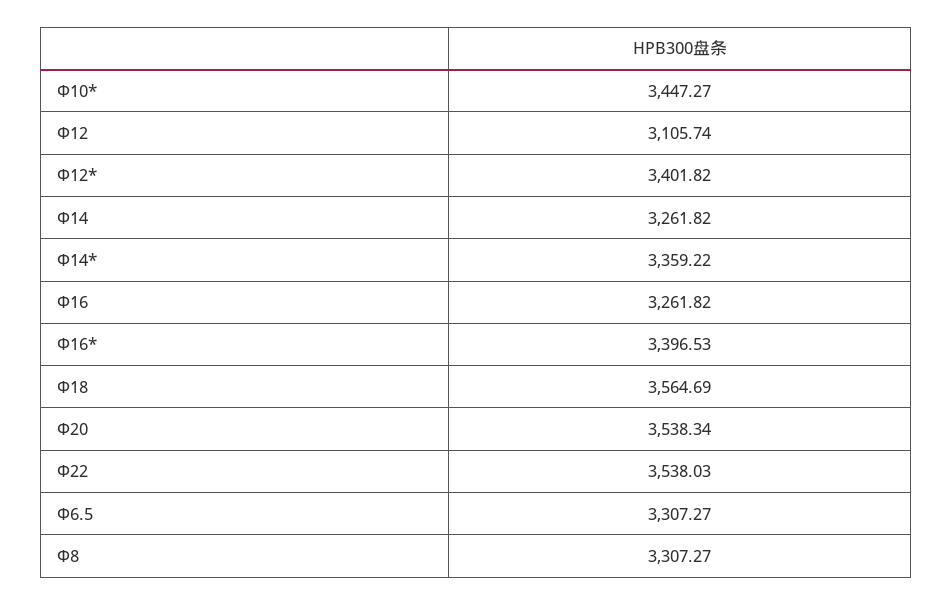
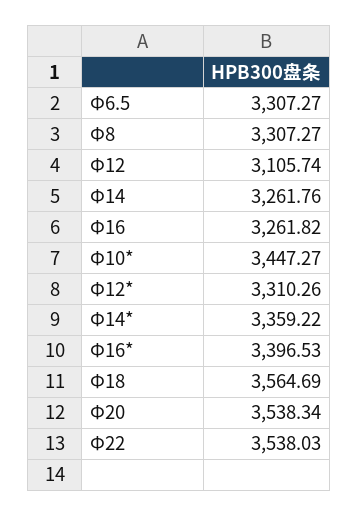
  {
    "Φ10*": 3447.27,
    "Φ12": 3105.74,
-   "Φ12*": 3401.82,
+   "Φ12*": 3310.26,
-   "Φ14": 3261.82,
+   "Φ14": 3261.76,
    "Φ14*": 3359.22,
    "Φ16": 3261.82,
    "Φ16*": 3396.53,
    "Φ18": 3564.69,
    "Φ20": 3538.34,
    "Φ22": 3538.03,
    "Φ6.5": 3307.27,
    "Φ8": 3307.27
  }

